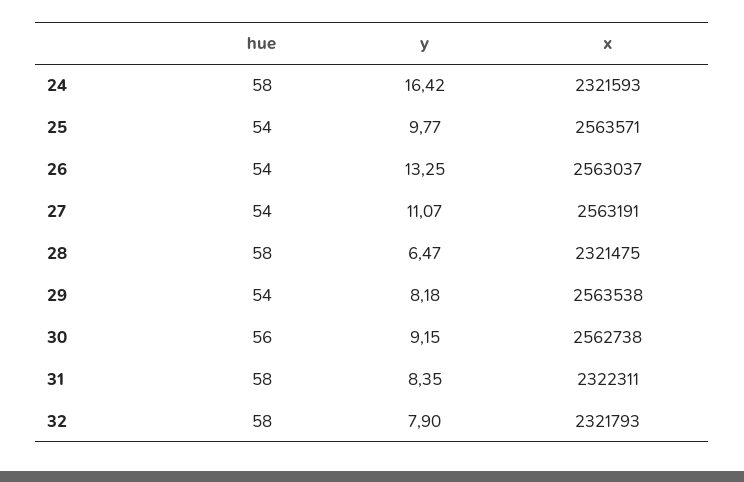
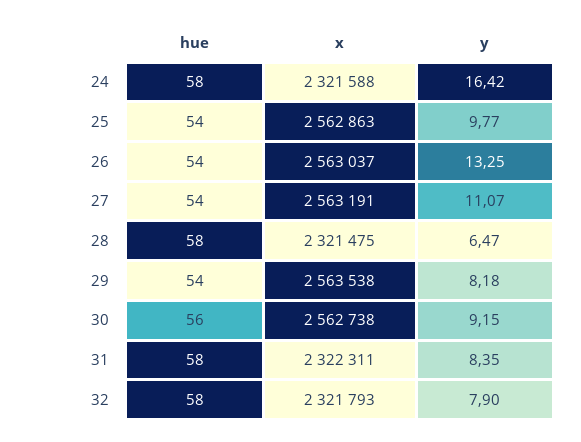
  {
    "hue": {
      "24": 58,
      "25": 54,
      "26": 54,
      "27": 54,
      "28": 58,
      "29": 54,
      "30": 56,
      "31": 58,
      "32": 58
    },
    "y": {
      "24": 16.42,
      "25": 9.77,
      "26": 13.25,
      "27": 11.07,
      "28": 6.47,
      "29": 8.18,
      "30": 9.15,
      "31": 8.35,
      "32": 7.9
    },
    "x": {
-     "24": 2321593,
+     "24": 2321588,
-     "25": 2563571,
+     "25": 2562863,
      "26": 2563037,
      "27": 2563191,
      "28": 2321475,
      "29": 2563538,
      "30": 2562738,
      "31": 2322311,
      "32": 2321793
    }
  }

